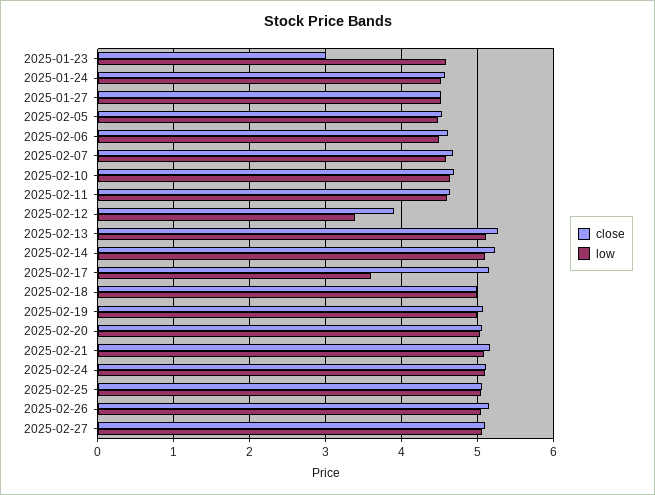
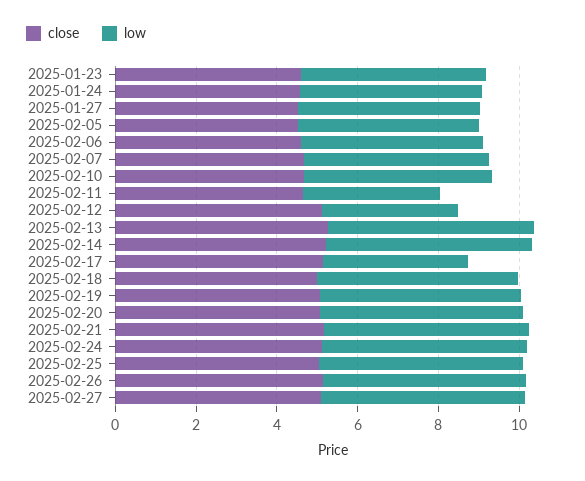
  {
    "close": {
-     "2025-01-23": 3,
+     "2025-01-23": 4.5,
      "2025-01-24": 4.6,
      "2025-01-27": 4.5,
      "2025-02-05": 4.5,
      "2025-02-06": 4.6,
      "2025-02-07": 4.7,
      "2025-02-10": 4.7,
      "2025-02-11": 4.6,
-     "2025-02-12": 3.9,
+     "2025-02-12": 5,
      "2025-02-13": 5.3,
      "2025-02-14": 5.2,
      "2025-02-17": 5.1,
      "2025-02-18": 5,
      "2025-02-19": 5.1,
      "2025-02-20": 5.1,
      "2025-02-21": 5.2,
      "2025-02-24": 5.1,
      "2025-02-25": 5.1,
      "2025-02-26": 5.1,
      "2025-02-27": 5.1
    },
    "low": {
      "2025-01-23": 4.6,
      "2025-01-24": 4.5,
      "2025-01-27": 4.5,
      "2025-02-05": 4.5,
      "2025-02-06": 4.5,
      "2025-02-07": 4.6,
      "2025-02-10": 4.6,
-     "2025-02-11": 4.6,
+     "2025-02-11": 3.5,
      "2025-02-12": 3.4,
      "2025-02-13": 5.1,
      "2025-02-14": 5.1,
      "2025-02-17": 3.6,
      "2025-02-18": 5,
      "2025-02-19": 5,
      "2025-02-20": 5,
      "2025-02-21": 5.1,
      "2025-02-24": 5.1,
      "2025-02-25": 5,
      "2025-02-26": 5,
      "2025-02-27": 5.1
    }
  }

